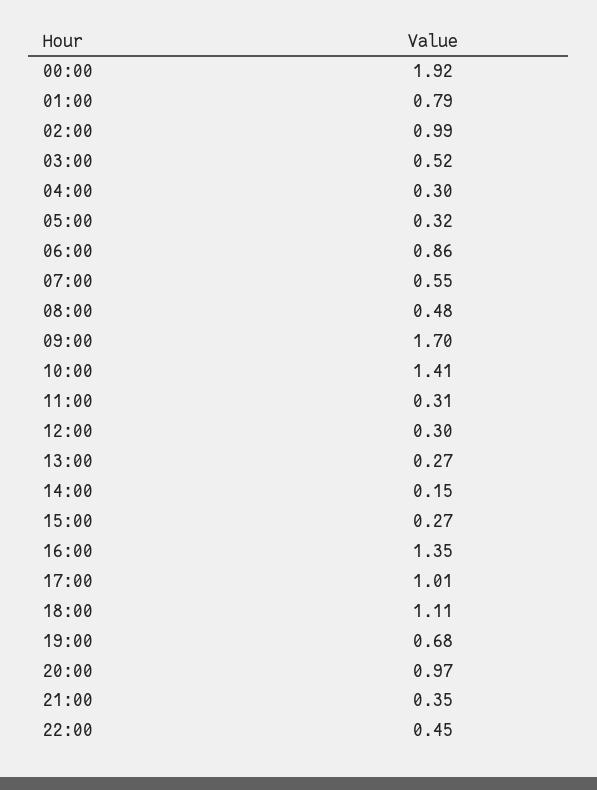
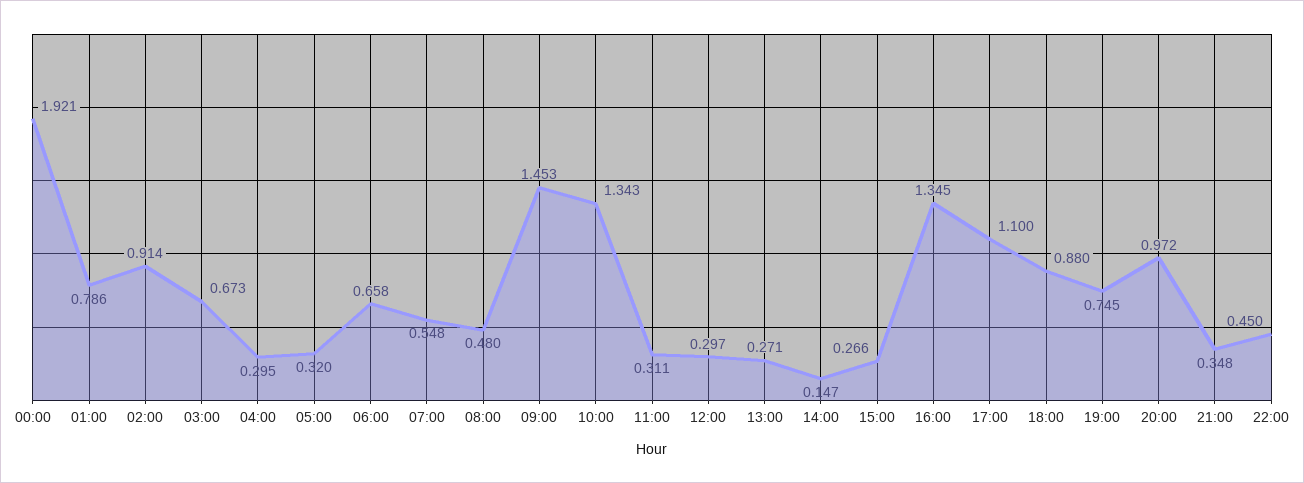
  {
    "00:00": 1.921,
    "01:00": 0.786,
-   "02:00": 0.99,
+   "02:00": 0.914,
-   "03:00": 0.52,
+   "03:00": 0.673,
    "04:00": 0.295,
    "05:00": 0.32,
-   "06:00": 0.86,
+   "06:00": 0.658,
    "07:00": 0.548,
    "08:00": 0.48,
-   "09:00": 1.7,
+   "09:00": 1.453,
-   "10:00": 1.41,
+   "10:00": 1.343,
    "11:00": 0.311,
    "12:00": 0.297,
    "13:00": 0.271,
    "14:00": 0.147,
    "15:00": 0.266,
    "16:00": 1.345,
-   "17:00": 1.01,
+   "17:00": 1.1,
-   "18:00": 1.11,
+   "18:00": 0.88,
-   "19:00": 0.68,
+   "19:00": 0.745,
    "20:00": 0.972,
    "21:00": 0.348,
    "22:00": 0.45
  }

